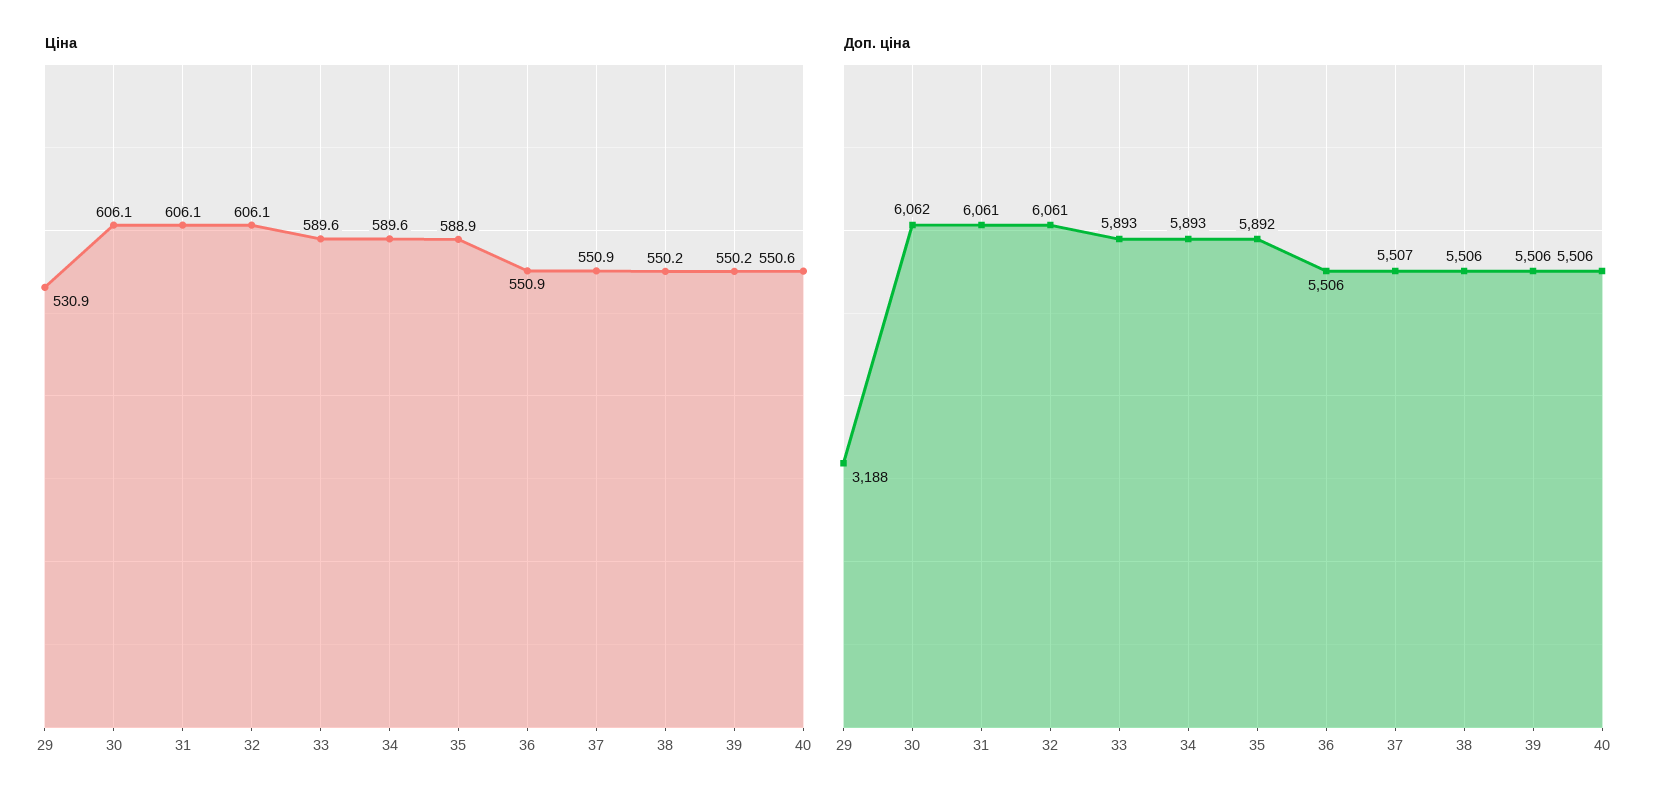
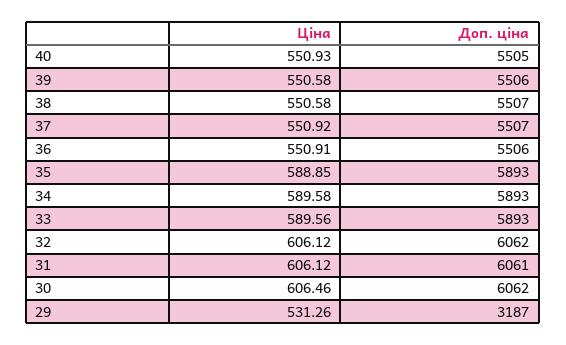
  {
    "Ціна": {
-     "29": 530.9,
+     "29": 531.26,
-     "30": 606.1,
+     "30": 606.46,
      "31": 606.12,
      "32": 606.12,
      "33": 589.56,
      "34": 589.58,
      "35": 588.85,
      "36": 550.91,
      "37": 550.92,
-     "38": 550.2,
+     "38": 550.58,
-     "39": 550.2,
+     "39": 550.58,
-     "40": 550.6
+     "40": 550.93
    },
    "Доп. ціна": {
-     "29": 3188,
+     "29": 3187,
      "30": 6062,
      "31": 6061,
-     "32": 6061,
+     "32": 6062,
      "33": 5893,
      "34": 5893,
-     "35": 5892,
+     "35": 5893,
      "36": 5506,
      "37": 5507,
-     "38": 5506,
+     "38": 5507,
      "39": 5506,
-     "40": 5506
+     "40": 5505
    }
  }

